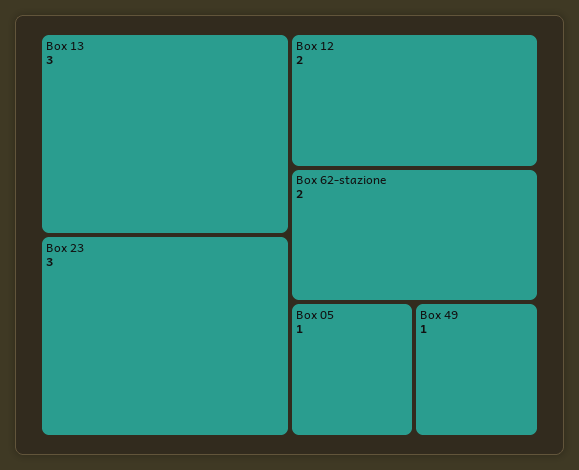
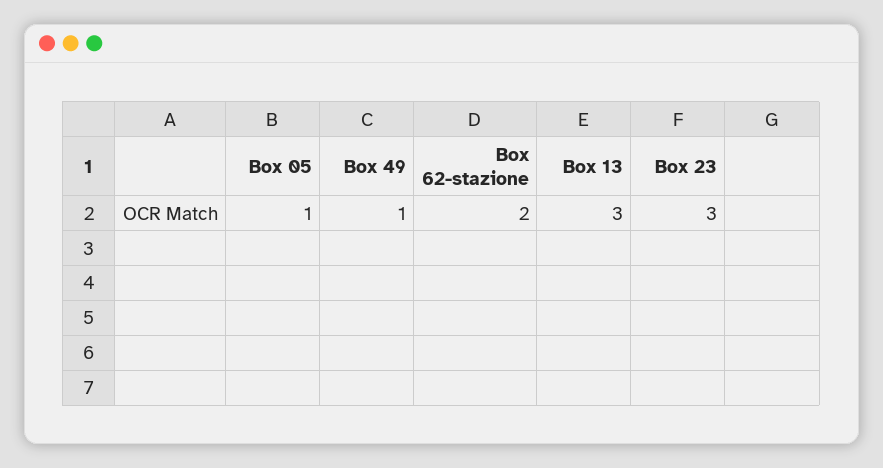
  {
    "Box 13": 3,
    "Box 23": 3,
-   "Box 12": 2,
    "Box 62-stazione": 2,
    "Box 05": 1,
    "Box 49": 1
  }

